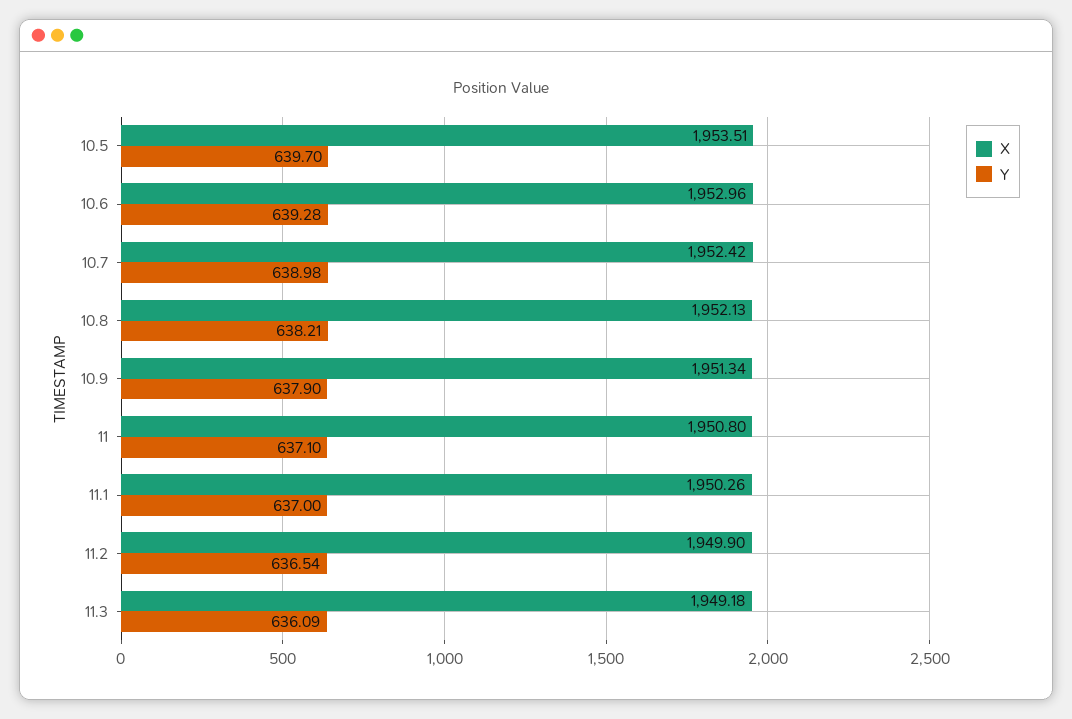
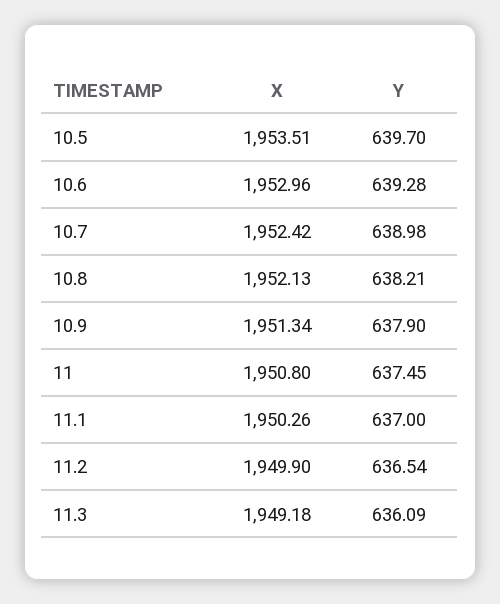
  {
    "X": {
      "10.5": 1953.51,
      "10.6": 1952.96,
      "10.7": 1952.42,
      "10.8": 1952.13,
      "10.9": 1951.34,
      "11": 1950.8,
      "11.1": 1950.26,
      "11.2": 1949.9,
      "11.3": 1949.18
    },
    "Y": {
      "10.5": 639.7,
      "10.6": 639.28,
      "10.7": 638.98,
      "10.8": 638.21,
      "10.9": 637.9,
-     "11": 637.1,
+     "11": 637.45,
      "11.1": 637,
      "11.2": 636.54,
      "11.3": 636.09
    }
  }

